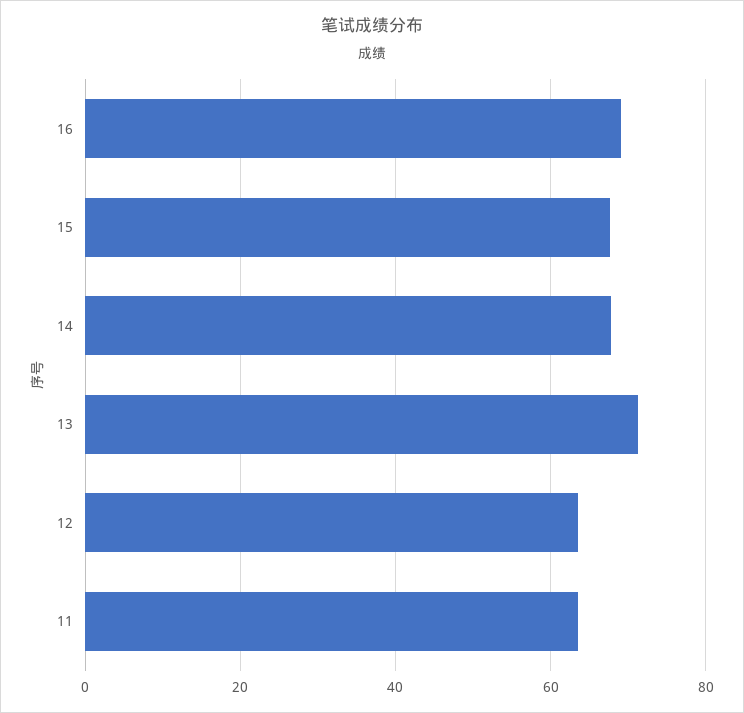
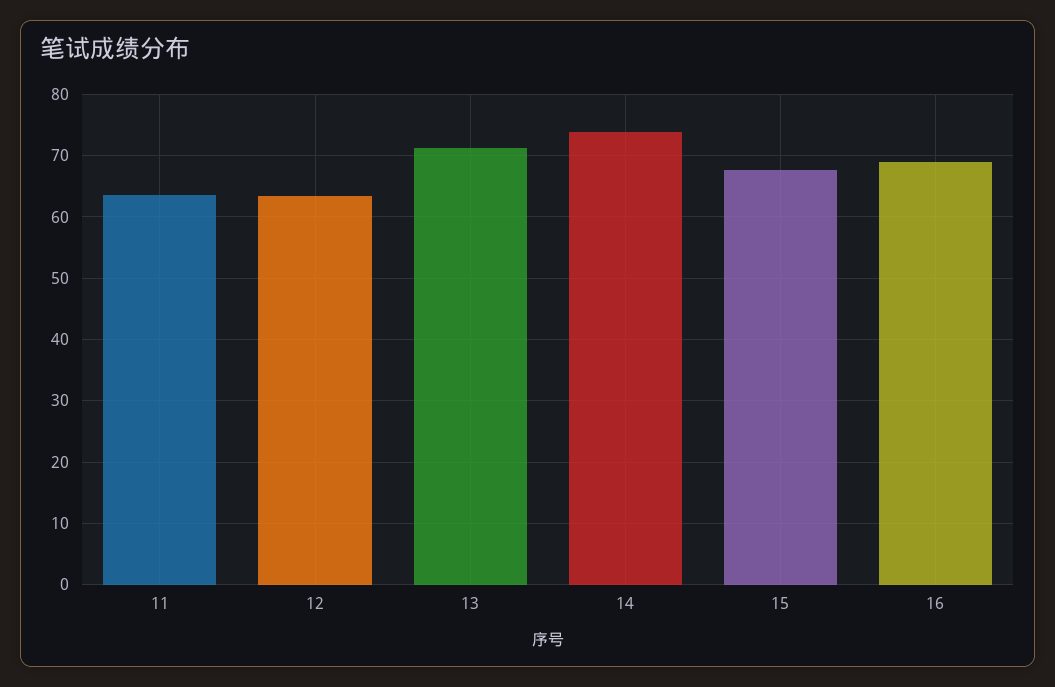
  {
    "16": 69,
    "15": 68,
-   "14": 68,
+   "14": 74,
    "13": 71,
    "12": 63,
    "11": 64
  }

